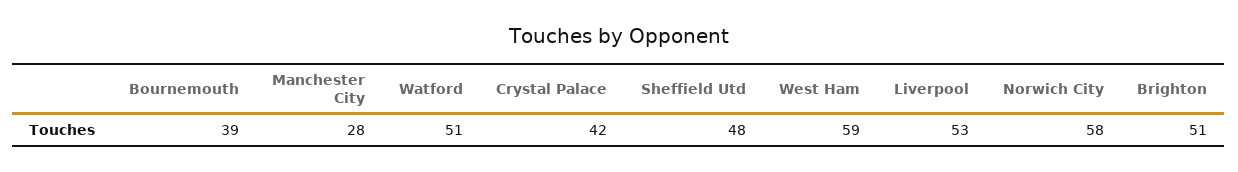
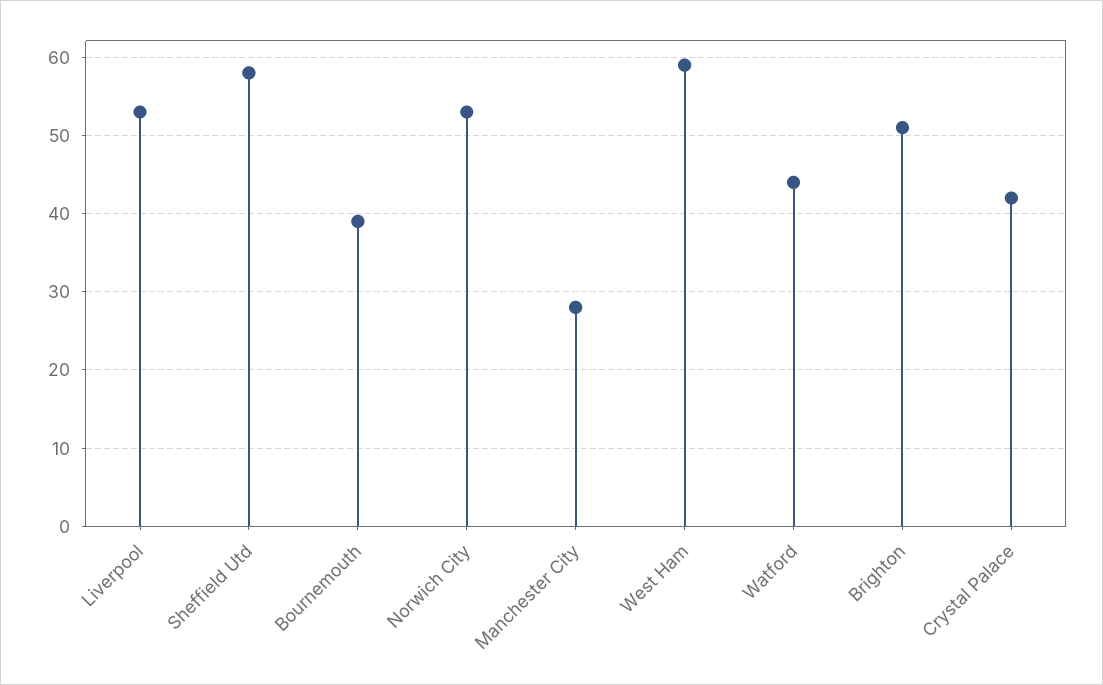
  {
    "Bournemouth": 39,
    "Manchester City": 28,
-   "Watford": 51,
+   "Watford": 44,
    "Crystal Palace": 42,
-   "Sheffield Utd": 48,
+   "Sheffield Utd": 58,
    "West Ham": 59,
    "Liverpool": 53,
-   "Norwich City": 58,
+   "Norwich City": 53,
    "Brighton": 51
  }

